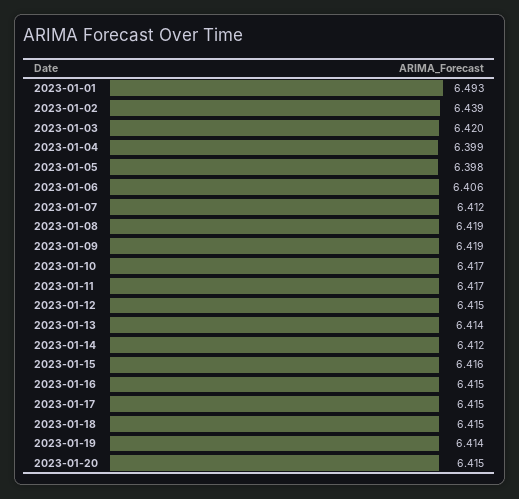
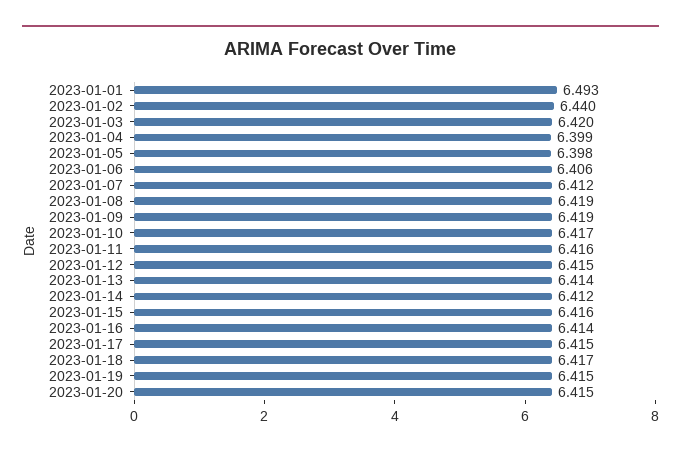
  {
    "2023-01-01": 6.493,
-   "2023-01-02": 6.439,
+   "2023-01-02": 6.44,
    "2023-01-03": 6.42,
    "2023-01-04": 6.399,
    "2023-01-05": 6.398,
    "2023-01-06": 6.406,
    "2023-01-07": 6.412,
    "2023-01-08": 6.419,
    "2023-01-09": 6.419,
    "2023-01-10": 6.417,
-   "2023-01-11": 6.417,
+   "2023-01-11": 6.416,
    "2023-01-12": 6.415,
    "2023-01-13": 6.414,
    "2023-01-14": 6.412,
    "2023-01-15": 6.416,
-   "2023-01-16": 6.415,
+   "2023-01-16": 6.414,
    "2023-01-17": 6.415,
-   "2023-01-18": 6.415,
+   "2023-01-18": 6.417,
-   "2023-01-19": 6.414,
+   "2023-01-19": 6.415,
    "2023-01-20": 6.415
  }

